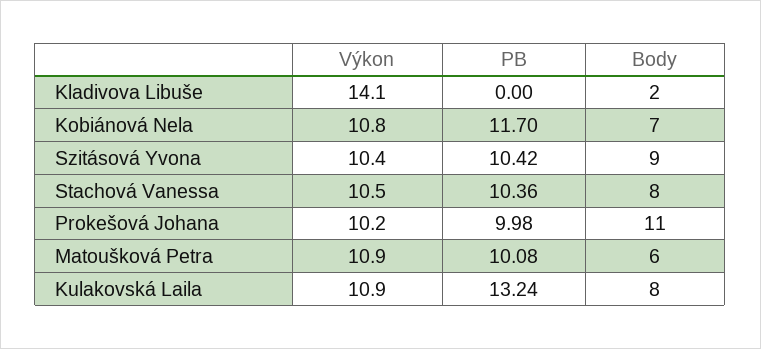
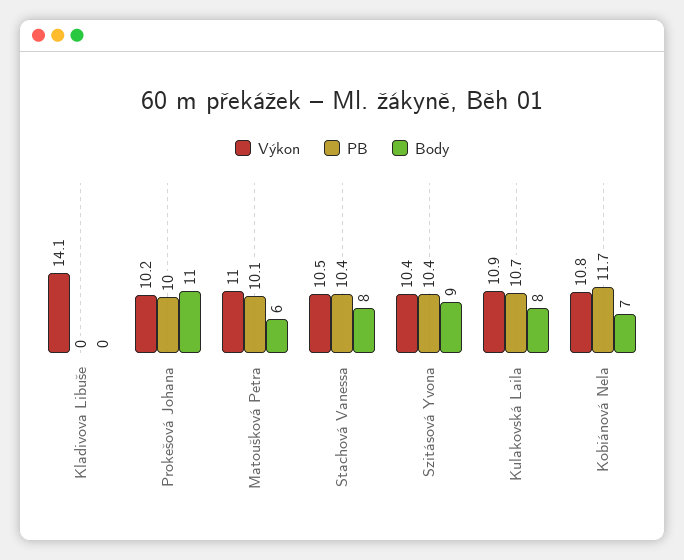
  {
    "Výkon": {
      "Kladivova Libuše": 14.1,
      "Kobiánová Nela": 10.8,
      "Szitásová Yvona": 10.4,
      "Stachová Vanessa": 10.5,
      "Prokešová Johana": 10.2,
-     "Matoušková Petra": 10.9,
+     "Matoušková Petra": 11,
      "Kulakovská Laila": 10.9
    },
    "PB": {
      "Kladivova Libuše": 0,
      "Kobiánová Nela": 11.7,
      "Szitásová Yvona": 10.42,
      "Stachová Vanessa": 10.36,
      "Prokešová Johana": 9.98,
      "Matoušková Petra": 10.08,
-     "Kulakovská Laila": 13.24
+     "Kulakovská Laila": 10.7
    },
    "Body": {
-     "Kladivova Libuše": 2,
+     "Kladivova Libuše": 0,
      "Kobiánová Nela": 7,
      "Szitásová Yvona": 9,
      "Stachová Vanessa": 8,
      "Prokešová Johana": 11,
      "Matoušková Petra": 6,
      "Kulakovská Laila": 8
    }
  }

